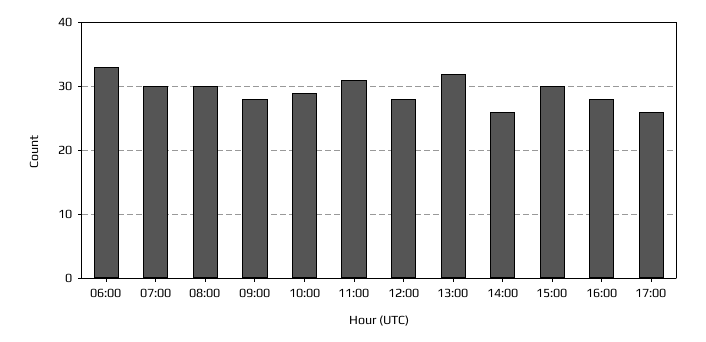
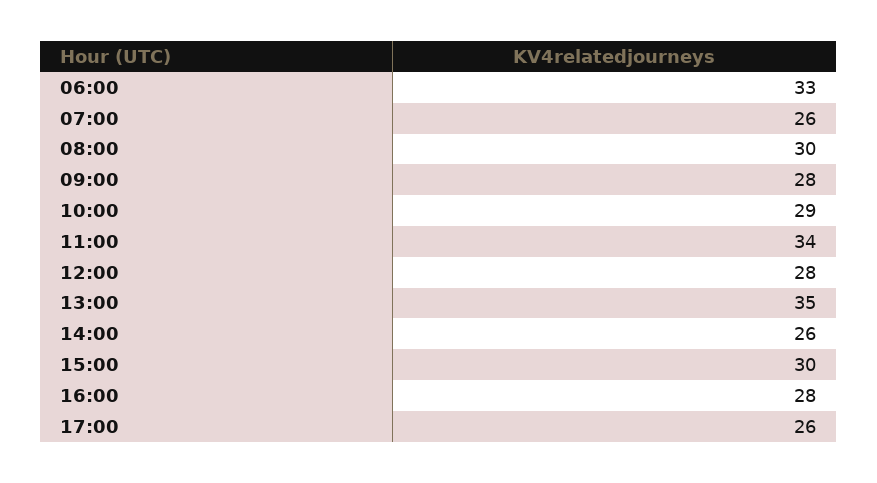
  {
    "06:00": 33,
-   "07:00": 30,
+   "07:00": 26,
    "08:00": 30,
    "09:00": 28,
    "10:00": 29,
-   "11:00": 31,
+   "11:00": 34,
    "12:00": 28,
-   "13:00": 32,
+   "13:00": 35,
    "14:00": 26,
    "15:00": 30,
    "16:00": 28,
    "17:00": 26
  }

